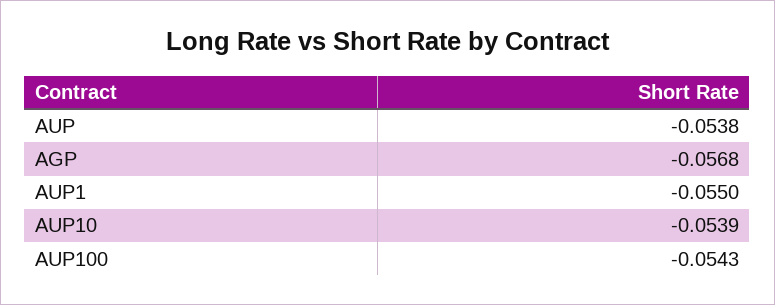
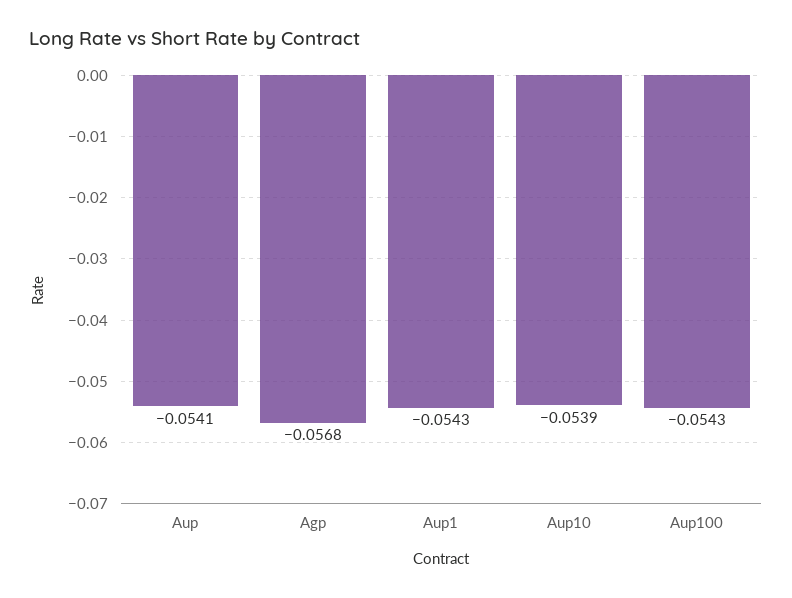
  {
-   "AUP": -0.0538,
+   "AUP": -0.0541,
    "AGP": -0.0568,
-   "AUP1": -0.055,
+   "AUP1": -0.0543,
    "AUP10": -0.0539,
    "AUP100": -0.0543
  }

